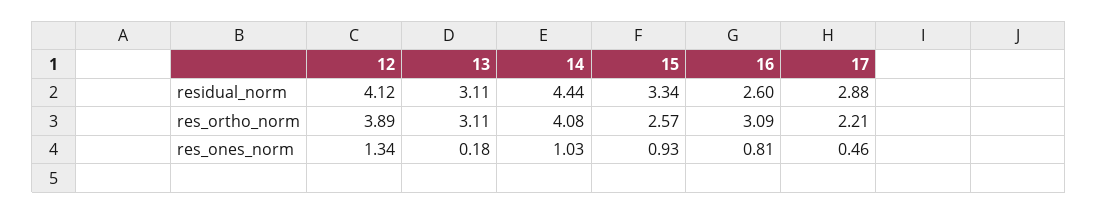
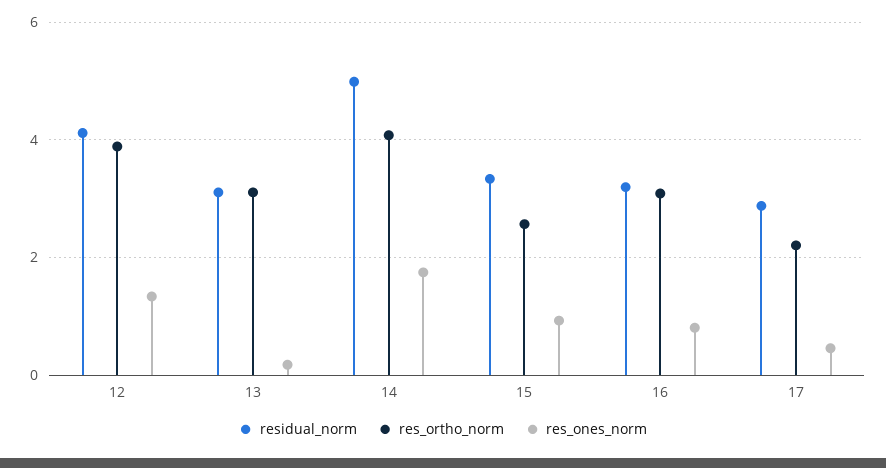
  {
    "residual_norm": {
      "12": 4.12,
      "13": 3.11,
-     "14": 4.44,
+     "14": 5,
      "15": 3.34,
-     "16": 2.6,
+     "16": 3.2,
      "17": 2.88
    },
    "res_ortho_norm": {
      "12": 3.89,
      "13": 3.11,
      "14": 4.08,
      "15": 2.57,
      "16": 3.09,
      "17": 2.21
    },
    "res_ones_norm": {
      "12": 1.34,
      "13": 0.18,
-     "14": 1.03,
+     "14": 1.8,
      "15": 0.93,
      "16": 0.81,
      "17": 0.46
    }
  }

